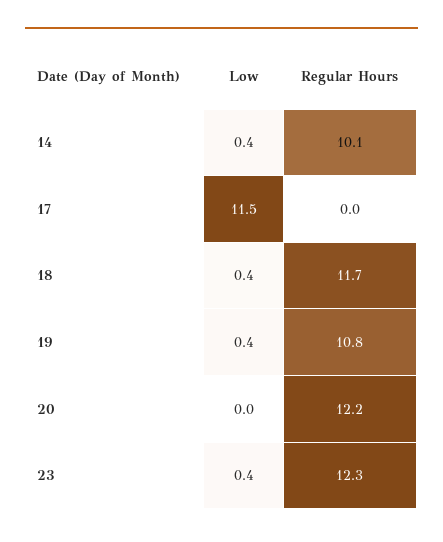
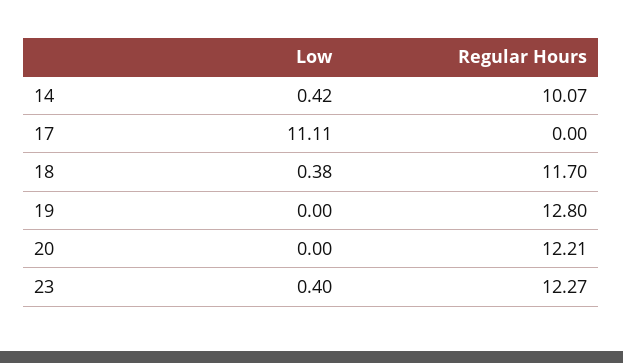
  {
    "Low": {
      "14": 0.42,
-     "17": 11.5,
+     "17": 11.11,
      "18": 0.38,
-     "19": 0.4,
+     "19": 0,
      "20": 0,
      "23": 0.4
    },
    "Regular Hours": {
      "14": 10.07,
      "17": 0,
      "18": 11.7,
-     "19": 10.8,
+     "19": 12.8,
      "20": 12.21,
      "23": 12.27
    }
  }

